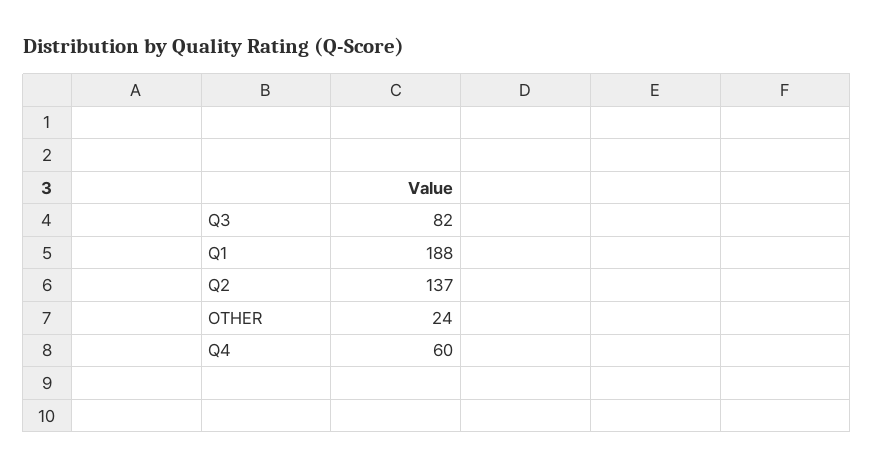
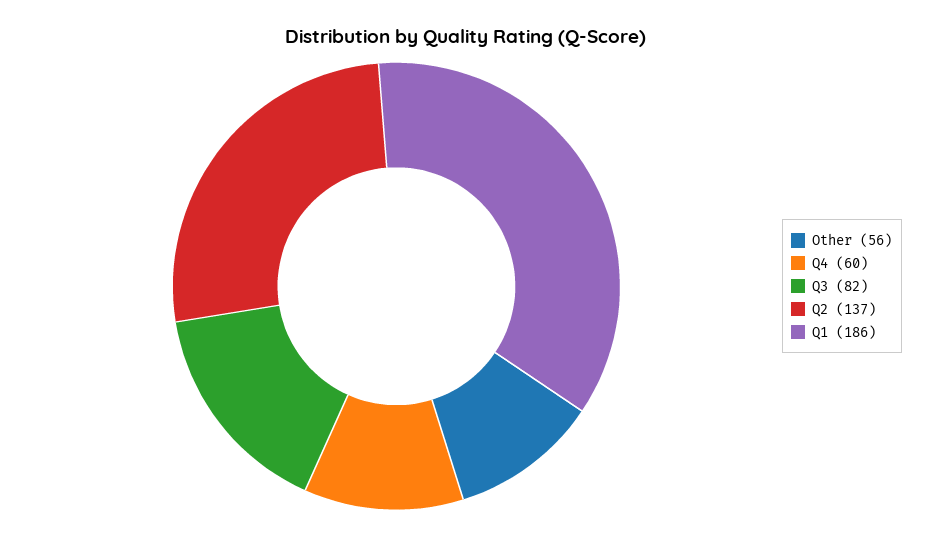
  {
    "Q3": 82,
-   "Q1": 188,
+   "Q1": 186,
    "Q2": 137,
-   "OTHER": 24,
+   "OTHER": 56,
    "Q4": 60
  }

